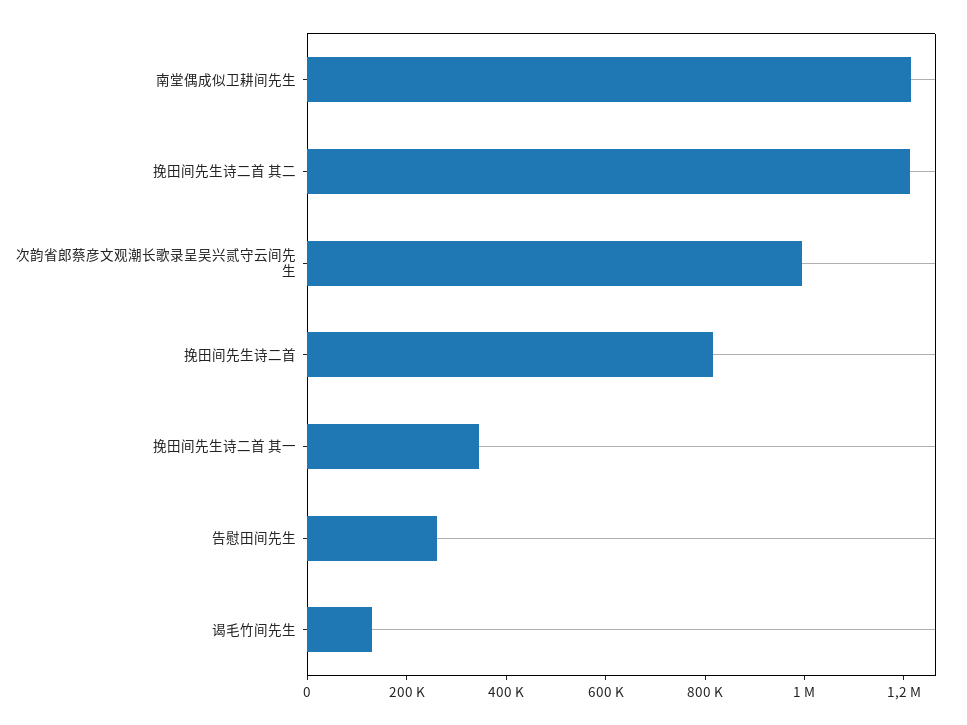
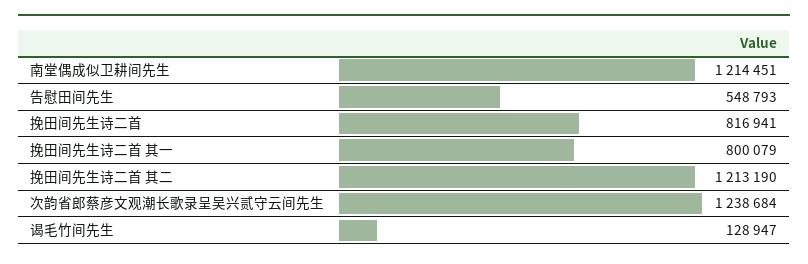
  {
    "南堂偶成似卫耕间先生": 1214451,
    "挽田间先生诗二首 其二": 1213190,
-   "次韵省郎蔡彦文观潮长歌录呈吴兴贰守云间先生": 1000000,
+   "次韵省郎蔡彦文观潮长歌录呈吴兴贰守云间先生": 1238684,
    "挽田间先生诗二首": 816941,
-   "挽田间先生诗二首 其一": 350000,
+   "挽田间先生诗二首 其一": 800079,
-   "告慰田间先生": 250000,
+   "告慰田间先生": 548793,
    "谒毛竹间先生": 128947
  }

